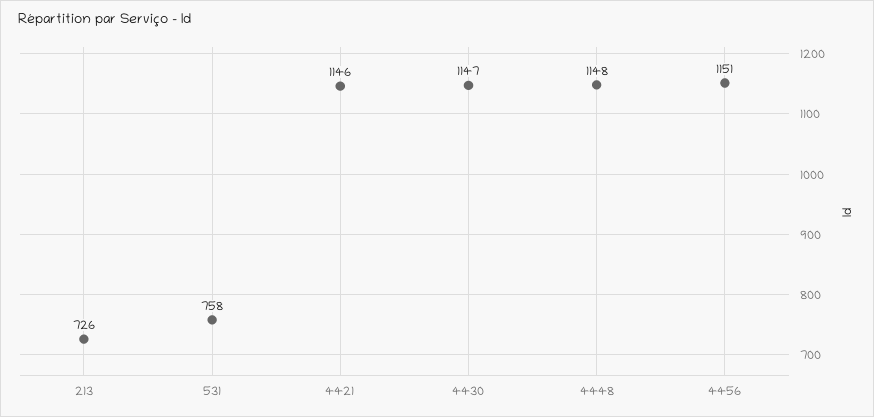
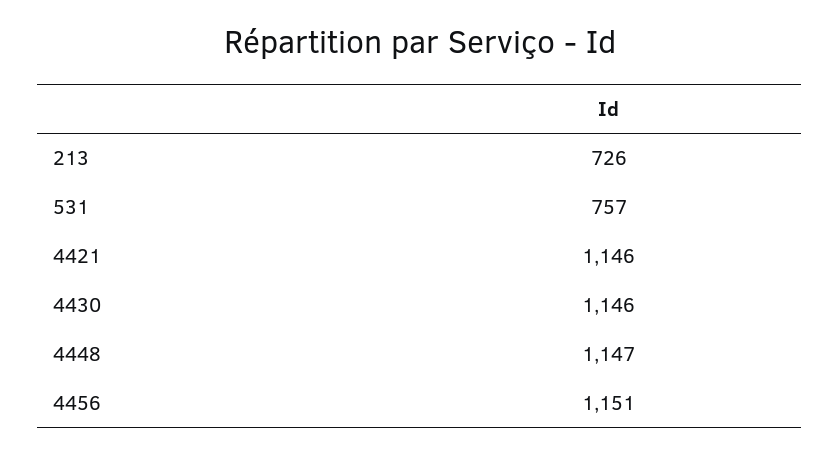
  {
    "213": 726,
-   "531": 758,
+   "531": 757,
    "4421": 1146,
-   "4430": 1147,
+   "4430": 1146,
-   "4448": 1148,
+   "4448": 1147,
    "4456": 1151
  }

